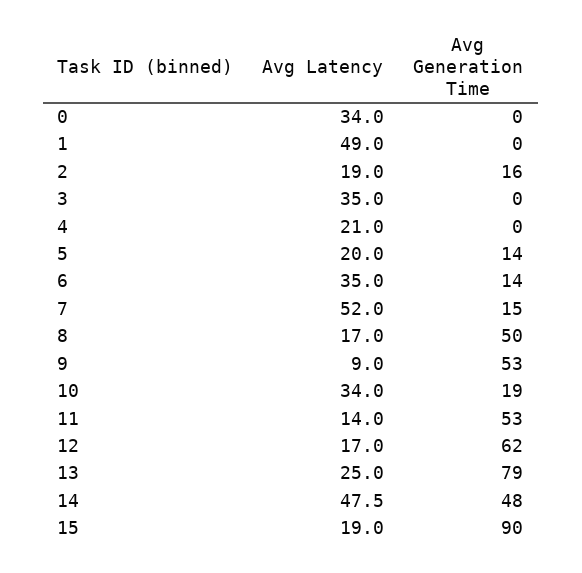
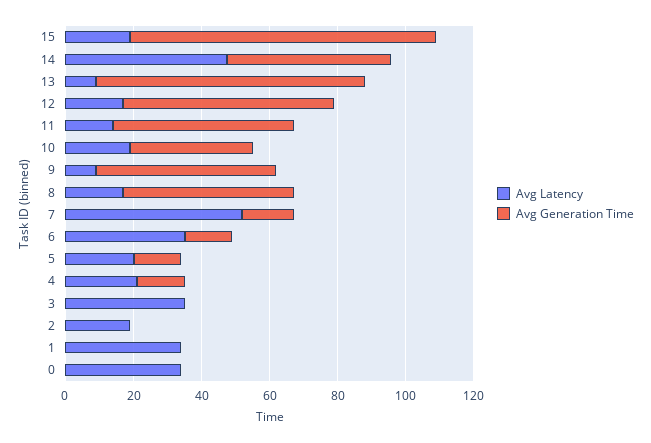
  {
    "Avg Latency": {
      "0": 34,
-     "1": 49,
+     "1": 35,
      "2": 19,
      "3": 35,
      "4": 21,
      "5": 20,
      "6": 35,
      "7": 52,
      "8": 17,
      "9": 9,
-     "10": 34,
+     "10": 20,
      "11": 14,
      "12": 17,
-     "13": 25,
+     "13": 10,
      "14": 47.5,
      "15": 19
    },
    "Avg Generation Time": {
      "0": 0,
      "1": 0,
-     "2": 16,
+     "2": 0,
      "3": 0,
-     "4": 0,
+     "4": 15,
      "5": 14,
      "6": 14,
      "7": 15,
      "8": 50,
      "9": 53,
-     "10": 19,
+     "10": 35,
      "11": 53,
      "12": 62,
      "13": 79,
      "14": 48,
      "15": 90
    }
  }

